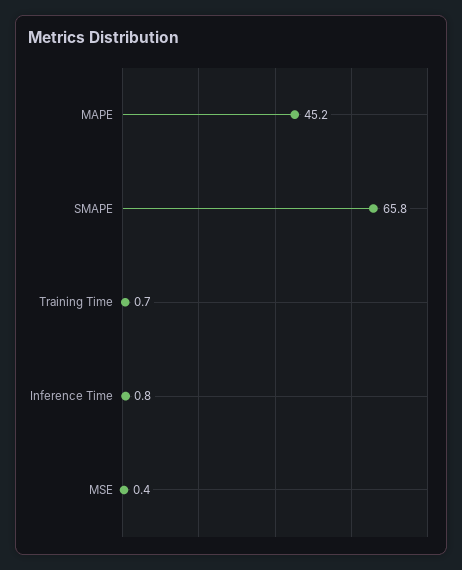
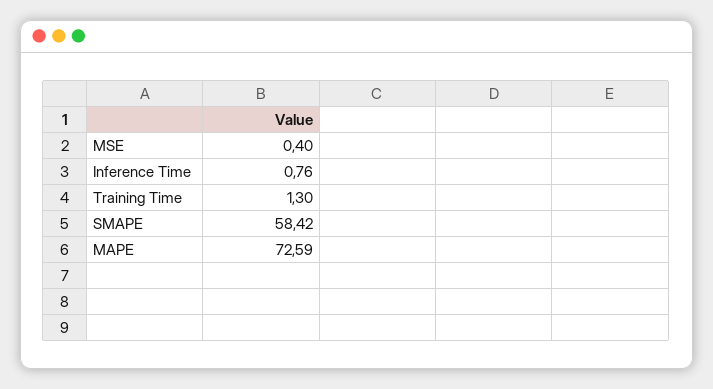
  {
-   "MAPE": 45.2,
+   "MAPE": 72.59,
-   "SMAPE": 65.8,
+   "SMAPE": 58.42,
-   "Training Time": 0.7,
+   "Training Time": 1.3,
    "Inference Time": 0.76,
    "MSE": 0.4
  }

